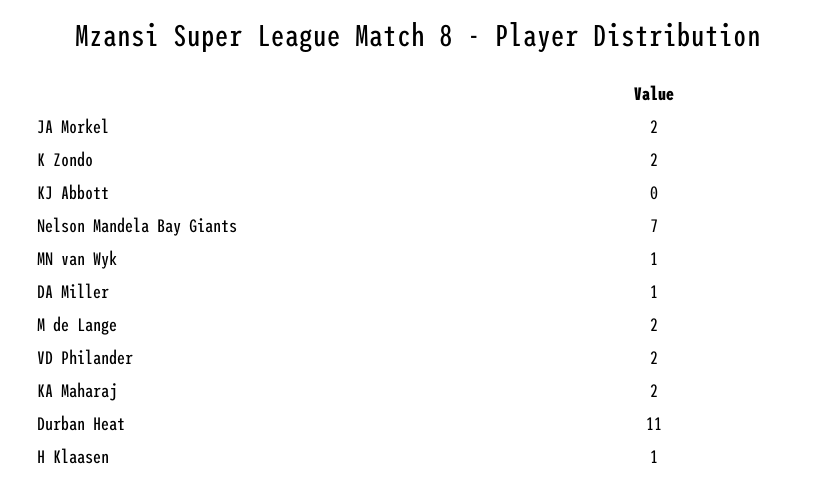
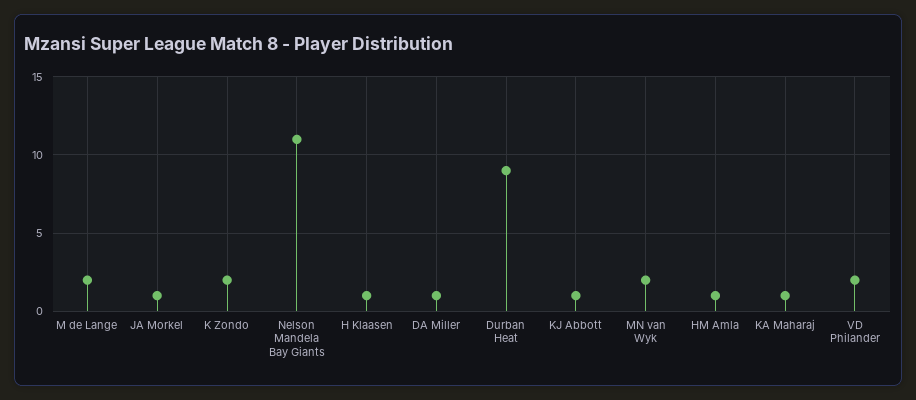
  {
-   "JA Morkel": 2,
+   "JA Morkel": 1,
    "K Zondo": 2,
-   "KJ Abbott": 0,
+   "KJ Abbott": 1,
-   "Nelson Mandela Bay Giants": 7,
+   "Nelson Mandela Bay Giants": 11,
-   "MN van Wyk": 1,
+   "MN van Wyk": 2,
    "DA Miller": 1,
    "M de Lange": 2,
    "VD Philander": 2,
-   "KA Maharaj": 2,
+   "KA Maharaj": 1,
-   "Durban Heat": 11,
+   "Durban Heat": 9,
-   "H Klaasen": 1
+   "H Klaasen": 1,
+   "HM Amla": 1
  }

